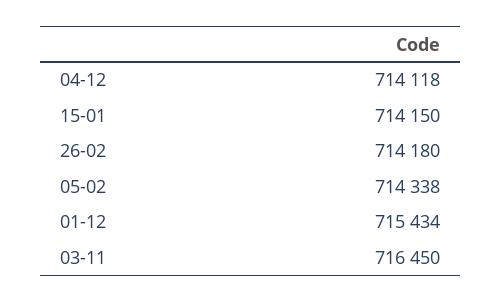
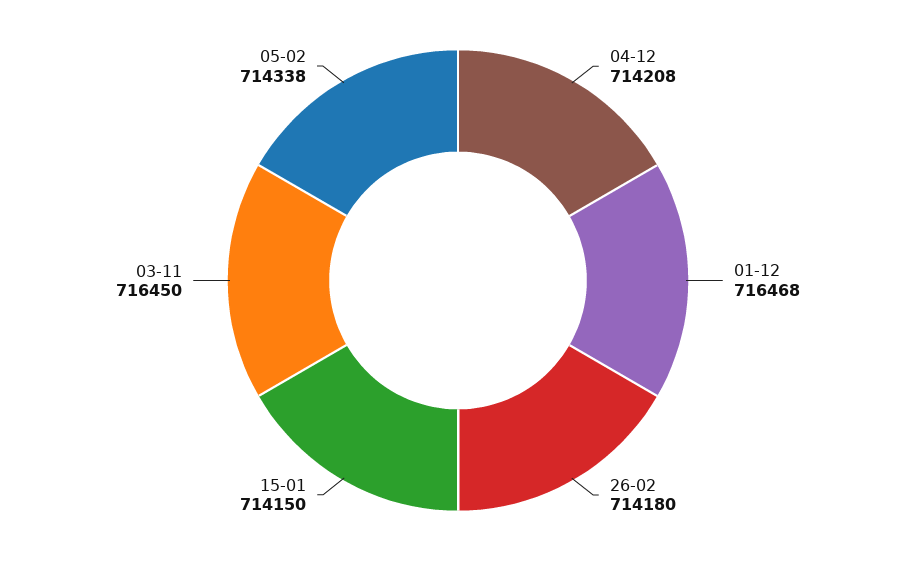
  {
-   "04-12": 714118,
+   "04-12": 714208,
    "15-01": 714150,
    "26-02": 714180,
    "05-02": 714338,
-   "01-12": 715434,
+   "01-12": 716468,
    "03-11": 716450
  }

